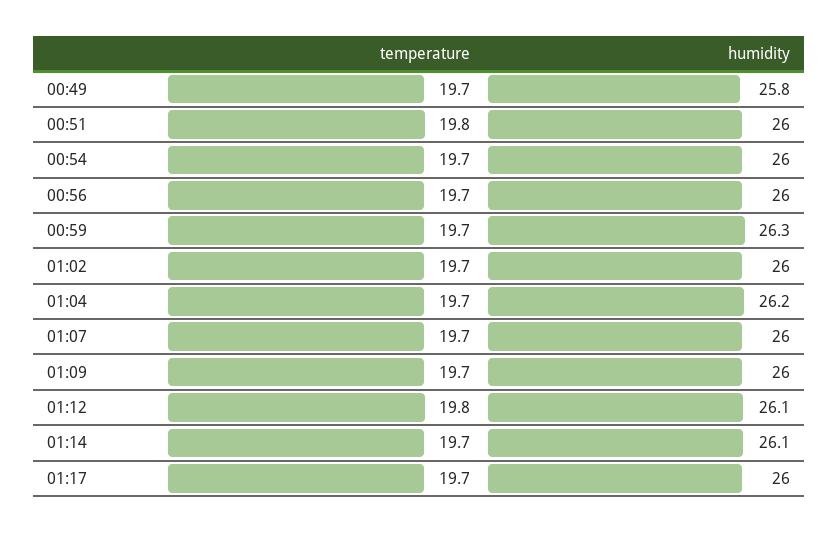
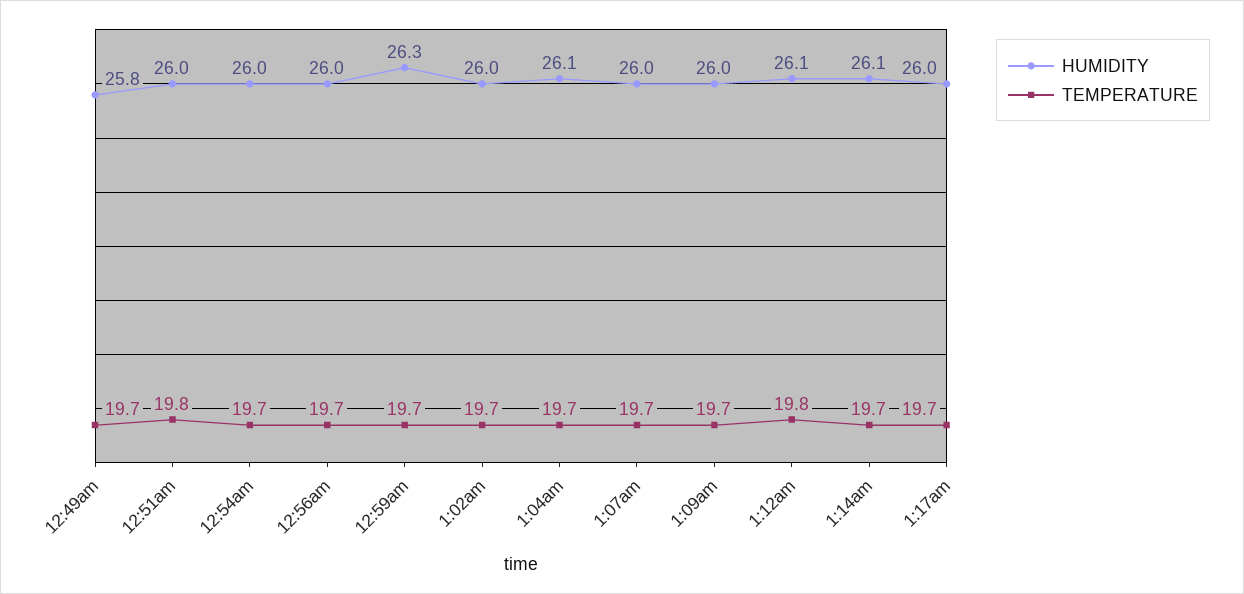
  {
    "temperature": {
      "00:49": 19.7,
      "00:51": 19.8,
      "00:54": 19.7,
      "00:56": 19.7,
      "00:59": 19.7,
      "01:02": 19.7,
      "01:04": 19.7,
      "01:07": 19.7,
      "01:09": 19.7,
      "01:12": 19.8,
      "01:14": 19.7,
      "01:17": 19.7
    },
    "humidity": {
      "00:49": 25.8,
      "00:51": 26,
      "00:54": 26,
      "00:56": 26,
      "00:59": 26.3,
      "01:02": 26,
-     "01:04": 26.2,
+     "01:04": 26.1,
      "01:07": 26,
      "01:09": 26,
      "01:12": 26.1,
      "01:14": 26.1,
      "01:17": 26
    }
  }

